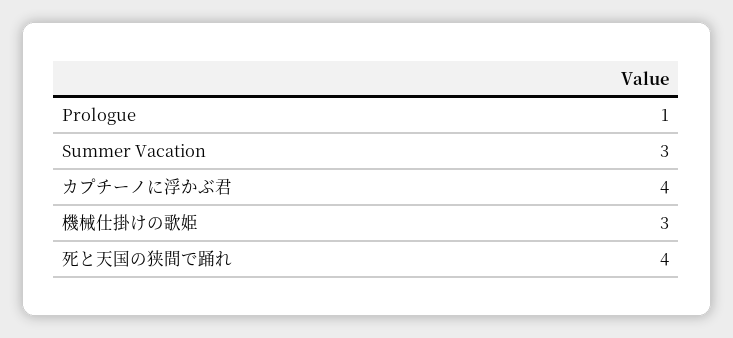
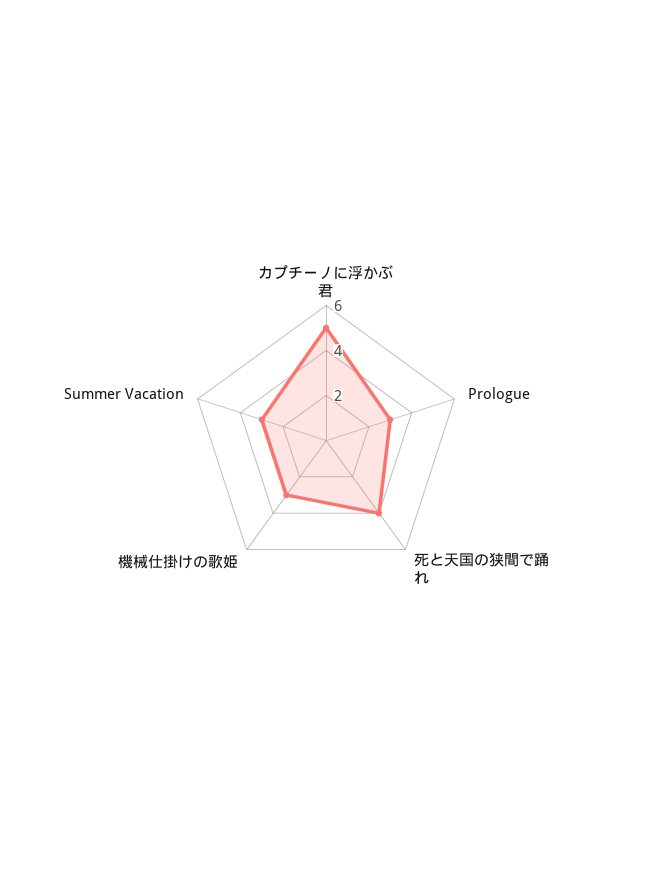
  {
-   "Prologue": 1,
+   "Prologue": 3,
    "Summer Vacation": 3,
-   "カプチーノに浮かぶ君": 4,
+   "カプチーノに浮かぶ君": 5,
    "機械仕掛けの歌姫": 3,
    "死と天国の狭間で踊れ": 4
  }

